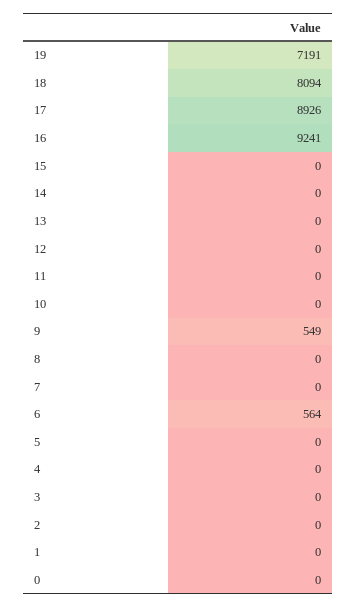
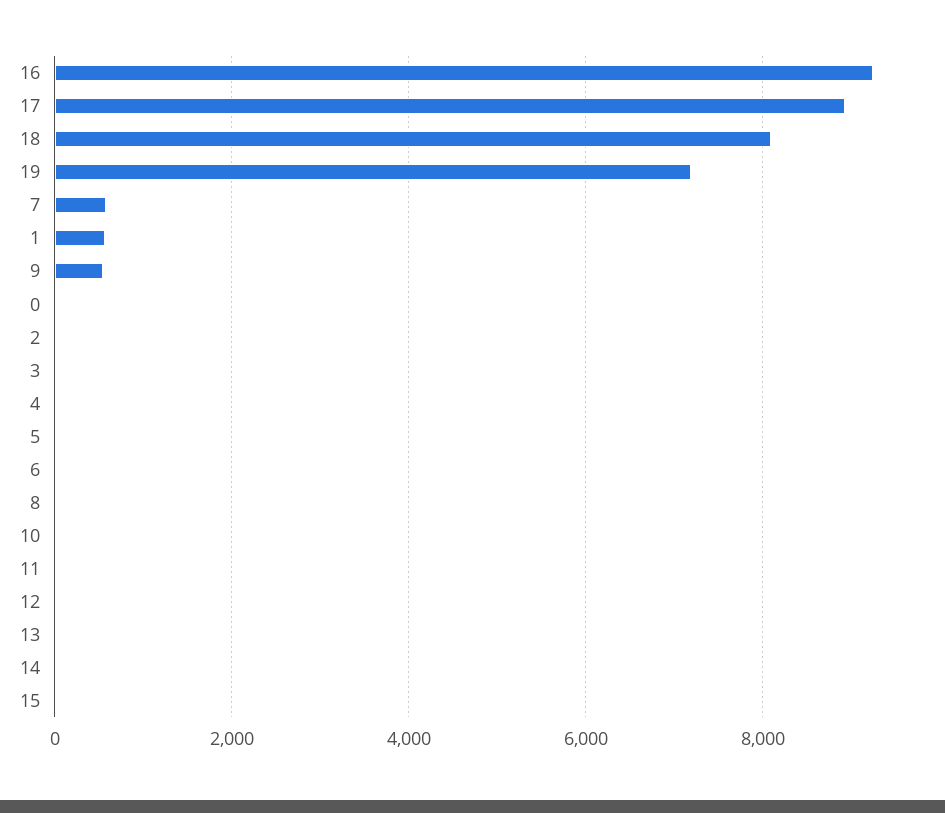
  {
    "19": 7191,
    "18": 8094,
    "17": 8926,
    "16": 9241,
    "15": 0,
    "14": 0,
    "13": 0,
    "12": 0,
    "11": 0,
    "10": 0,
    "9": 549,
    "8": 0,
-   "7": 0,
+   "7": 600,
-   "6": 564,
+   "6": 0,
    "5": 0,
    "4": 0,
    "3": 0,
    "2": 0,
-   "1": 0,
+   "1": 600,
    "0": 0
  }

